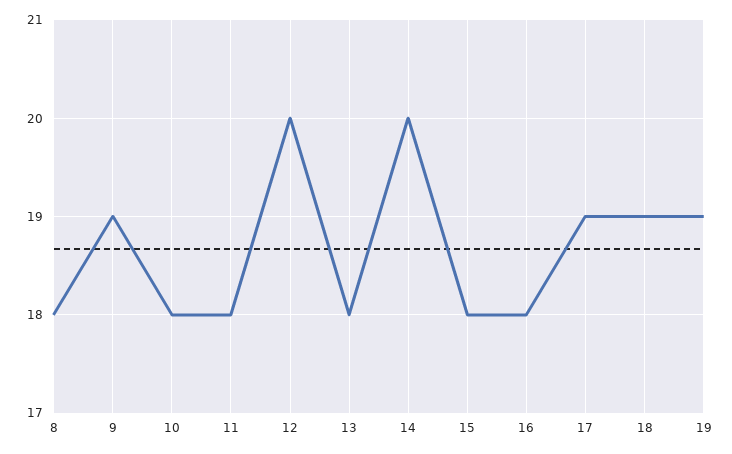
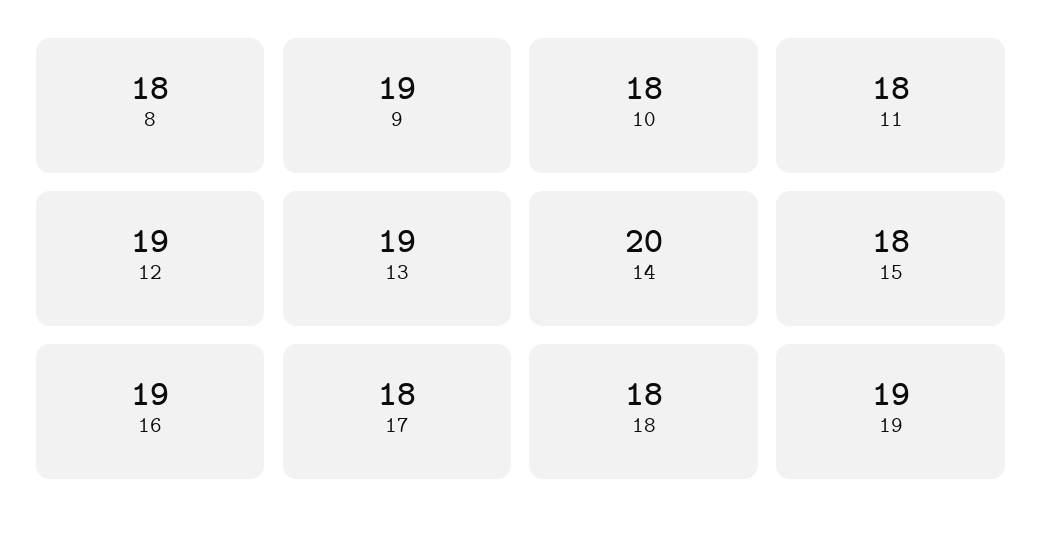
  {
    "8": 18,
    "9": 19,
    "10": 18,
    "11": 18,
-   "12": 20,
+   "12": 19,
-   "13": 18,
+   "13": 19,
    "14": 20,
    "15": 18,
-   "16": 18,
+   "16": 19,
-   "17": 19,
+   "17": 18,
-   "18": 19,
+   "18": 18,
    "19": 19
  }

